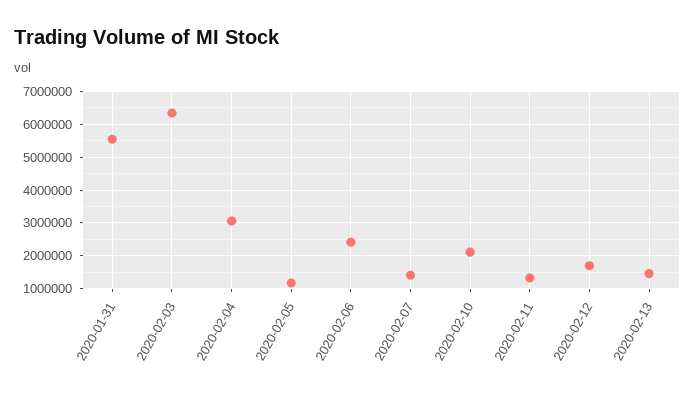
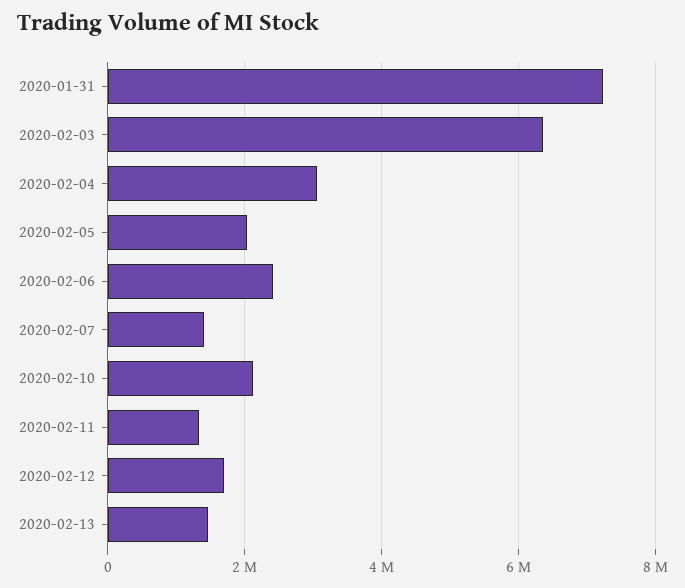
  {
-   "2020-01-31": 5600000,
+   "2020-01-31": 7200000,
    "2020-02-03": 6400000,
    "2020-02-04": 3000000,
-   "2020-02-05": 1200000,
+   "2020-02-05": 2000000,
    "2020-02-06": 2400000,
    "2020-02-07": 1400000,
    "2020-02-10": 2200000,
    "2020-02-11": 1400000,
    "2020-02-12": 1800000,
    "2020-02-13": 1400000
  }

